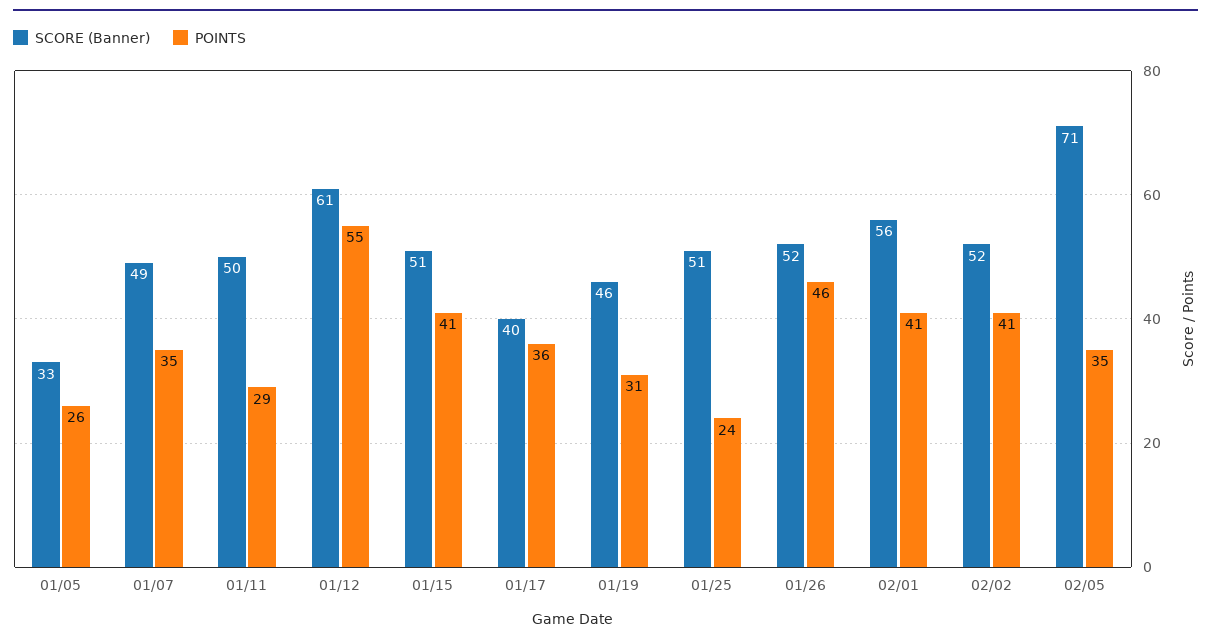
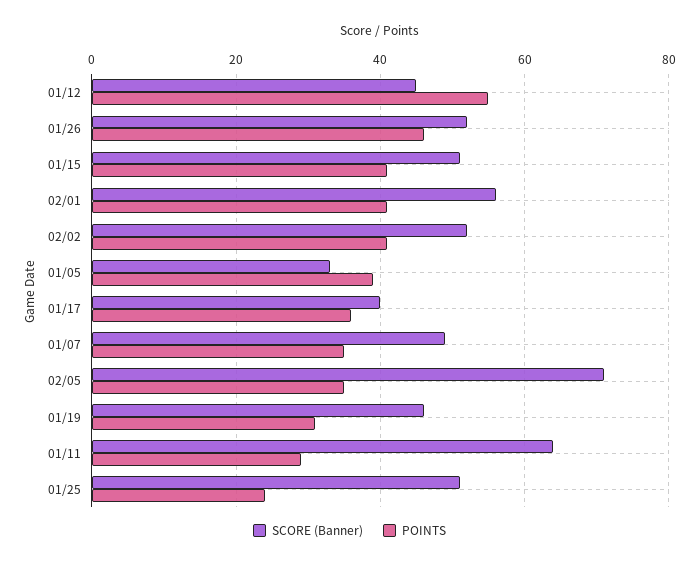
  {
    "SCORE (Banner)": {
      "01/05": 33,
      "01/07": 49,
-     "01/11": 50,
+     "01/11": 65,
-     "01/12": 61,
+     "01/12": 45,
      "01/15": 51,
      "01/17": 40,
      "01/19": 46,
      "01/25": 51,
      "01/26": 52,
      "02/01": 56,
      "02/02": 52,
      "02/05": 71
    },
    "POINTS": {
-     "01/05": 26,
+     "01/05": 40,
      "01/07": 35,
      "01/11": 29,
      "01/12": 55,
      "01/15": 41,
      "01/17": 36,
      "01/19": 31,
      "01/25": 24,
      "01/26": 46,
      "02/01": 41,
      "02/02": 41,
      "02/05": 35
    }
  }

